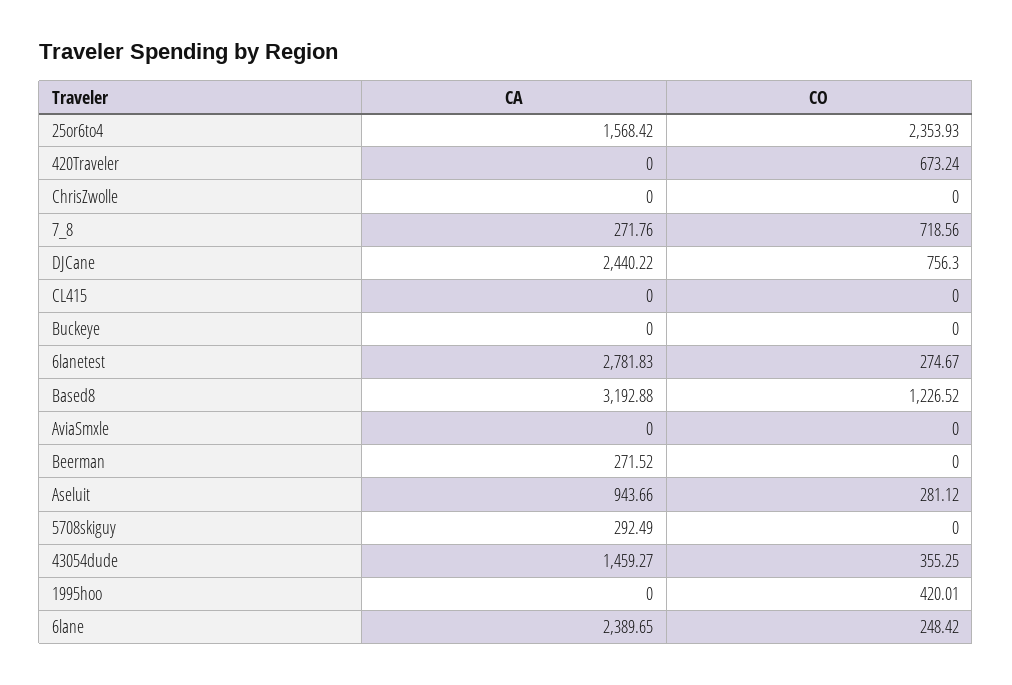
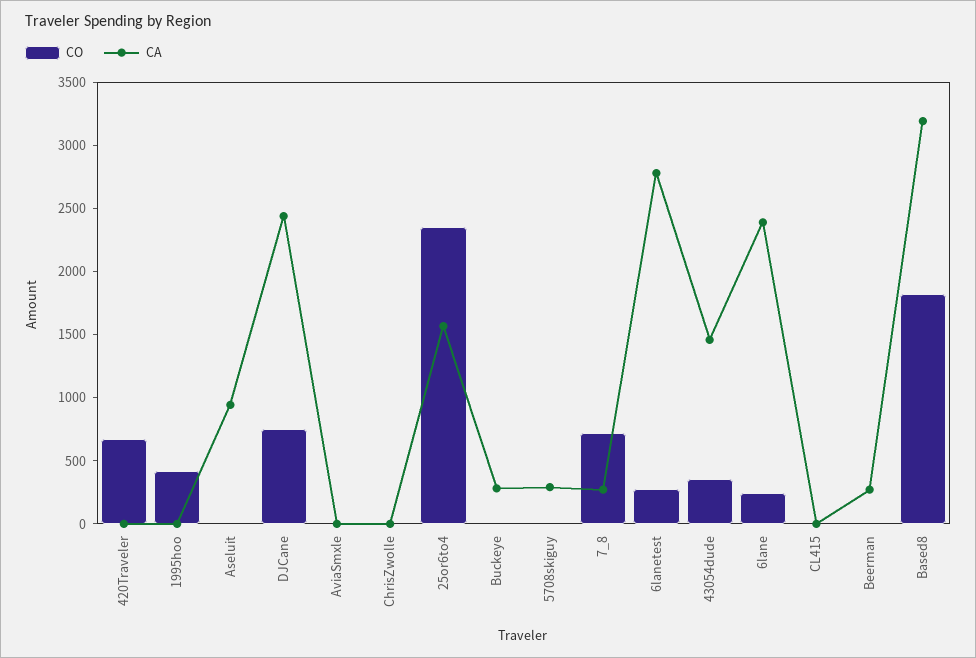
  {
    "CA": {
      "25or6to4": 1568.42,
      "420Traveler": 0,
      "ChrisZwolle": 0,
      "7_8": 271.76,
      "DJCane": 2440.22,
      "CL415": 0,
-     "Buckeye": 0,
+     "Buckeye": 300,
      "6lanetest": 2781.83,
      "Based8": 3192.88,
      "AviaSmxle": 0,
      "Beerman": 271.52,
      "Aseluit": 943.66,
      "5708skiguy": 292.49,
      "43054dude": 1459.27,
      "1995hoo": 0,
      "6lane": 2389.65
    },
    "CO": {
      "25or6to4": 2353.93,
      "420Traveler": 673.24,
      "ChrisZwolle": 0,
      "7_8": 718.56,
      "DJCane": 756.3,
      "CL415": 0,
      "Buckeye": 0,
      "6lanetest": 274.67,
-     "Based8": 1226.52,
+     "Based8": 1800,
      "AviaSmxle": 0,
      "Beerman": 0,
-     "Aseluit": 281.12,
+     "Aseluit": 0,
      "5708skiguy": 0,
      "43054dude": 355.25,
      "1995hoo": 420.01,
      "6lane": 248.42
    }
  }

